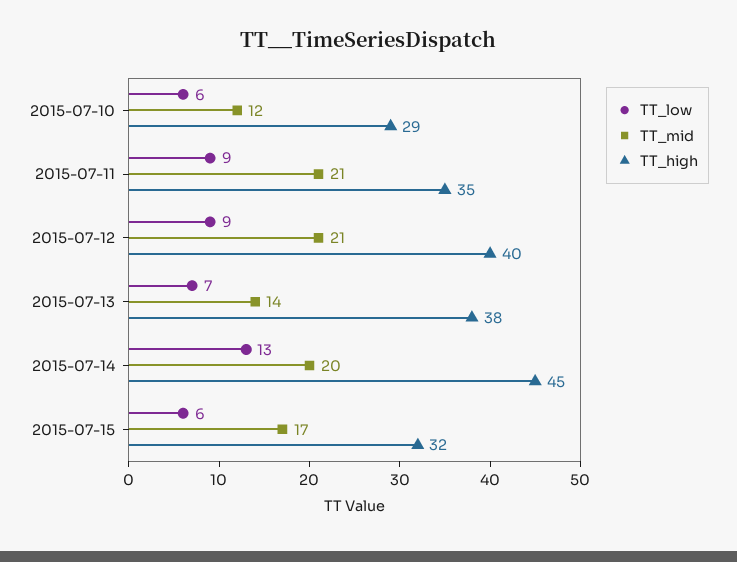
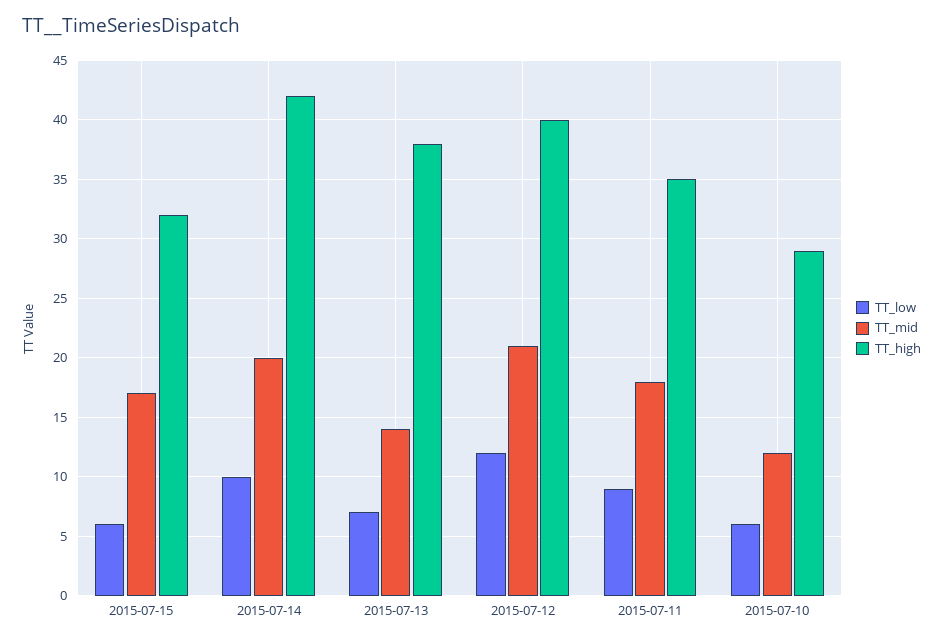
  {
    "TT_low": {
      "2015-07-10": 6,
      "2015-07-11": 9,
-     "2015-07-12": 9,
+     "2015-07-12": 12,
      "2015-07-13": 7,
-     "2015-07-14": 13,
+     "2015-07-14": 10,
      "2015-07-15": 6
    },
    "TT_mid": {
      "2015-07-10": 12,
-     "2015-07-11": 21,
+     "2015-07-11": 18,
      "2015-07-12": 21,
      "2015-07-13": 14,
      "2015-07-14": 20,
      "2015-07-15": 17
    },
    "TT_high": {
      "2015-07-10": 29,
      "2015-07-11": 35,
      "2015-07-12": 40,
      "2015-07-13": 38,
-     "2015-07-14": 45,
+     "2015-07-14": 42,
      "2015-07-15": 32
    }
  }

